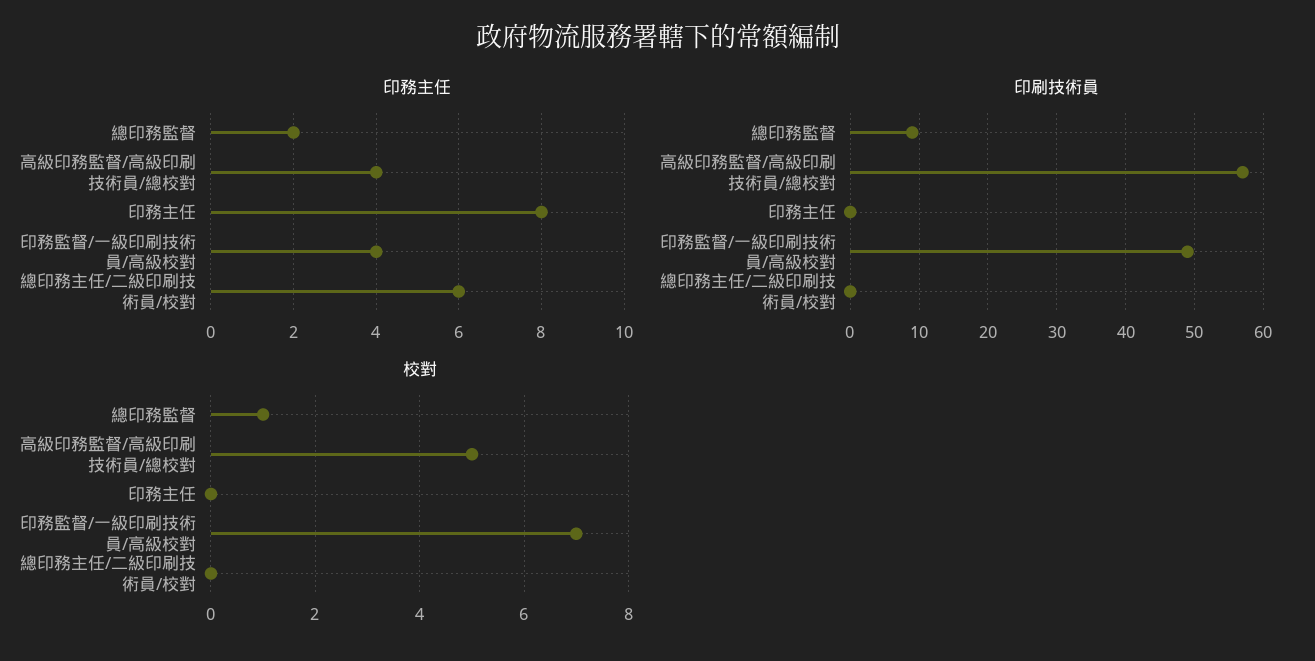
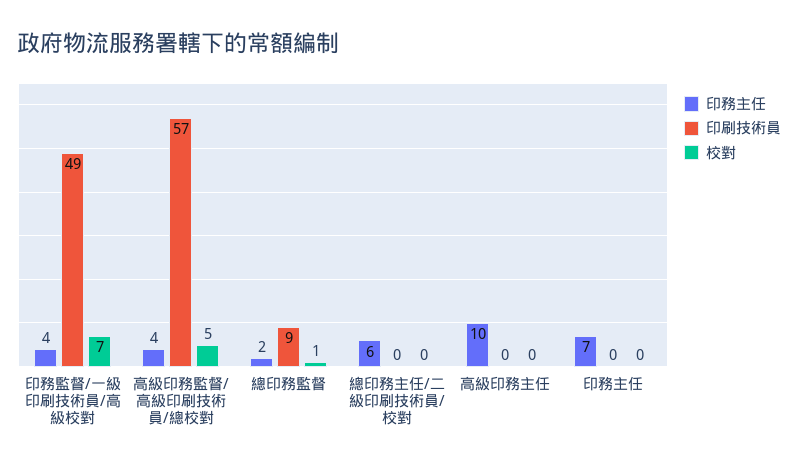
  {
    "印務主任": {
      "總印務監督": 2,
      "高級印務監督/高級印刷技術員/總校對": 4,
-     "印務主任": 8,
+     "印務主任": 7,
      "印務監督/一級印刷技術員/高級校對": 4,
-     "總印務主任/二級印刷技術員/校對": 6
+     "總印務主任/二級印刷技術員/校對": 6,
+     "高級印務主任": 10
    },
    "印刷技術員": {
      "總印務監督": 9,
      "高級印務監督/高級印刷技術員/總校對": 57,
      "印務主任": 0,
      "印務監督/一級印刷技術員/高級校對": 49,
-     "總印務主任/二級印刷技術員/校對": 0
+     "總印務主任/二級印刷技術員/校對": 0,
+     "高級印務主任": 0
    },
    "校對": {
      "總印務監督": 1,
      "高級印務監督/高級印刷技術員/總校對": 5,
      "印務主任": 0,
      "印務監督/一級印刷技術員/高級校對": 7,
-     "總印務主任/二級印刷技術員/校對": 0
+     "總印務主任/二級印刷技術員/校對": 0,
+     "高級印務主任": 0
    }
  }

